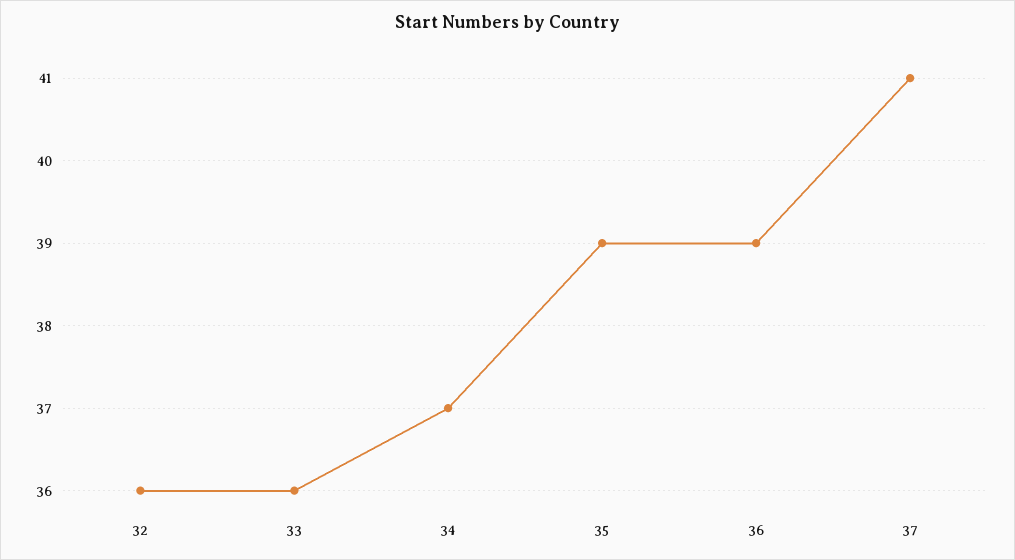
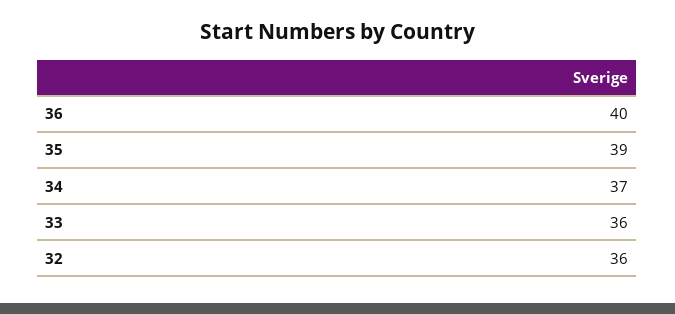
  {
    "32": 36,
    "33": 36,
    "34": 37,
    "35": 39,
-   "36": 39,
+   "36": 40
-   "37": 41
  }

